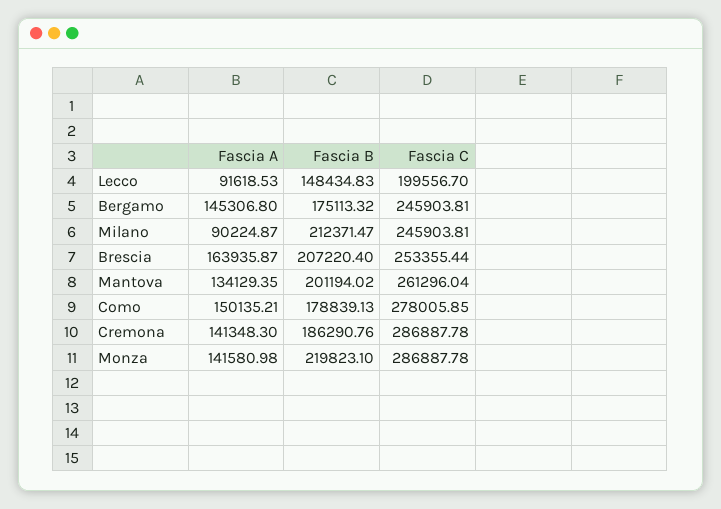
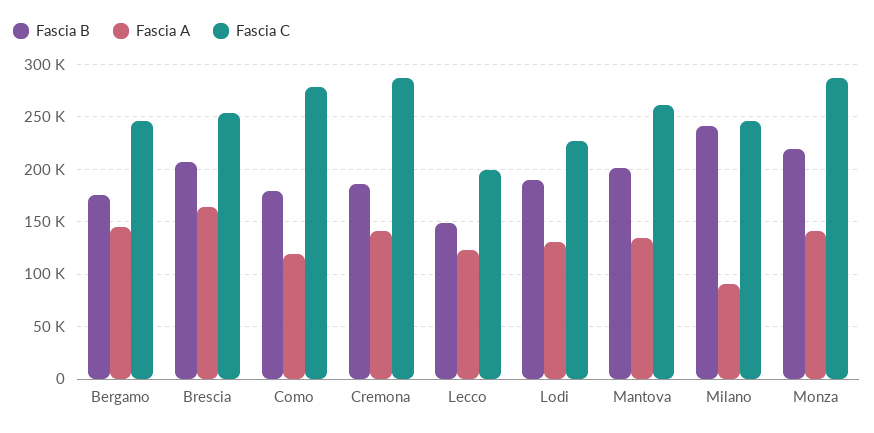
  {
    "Fascia A": {
-     "Lecco": 91618.53,
+     "Lecco": 120000,
      "Bergamo": 145306.8,
      "Milano": 90224.87,
      "Brescia": 163935.87,
      "Mantova": 134129.35,
-     "Como": 150135.21,
+     "Como": 120000,
      "Cremona": 141348.3,
-     "Monza": 141580.98
+     "Monza": 141580.98,
+     "Lodi": 130000
    },
    "Fascia B": {
      "Lecco": 148434.83,
      "Bergamo": 175113.32,
-     "Milano": 212371.47,
+     "Milano": 240000,
      "Brescia": 207220.4,
      "Mantova": 201194.02,
      "Como": 178839.13,
      "Cremona": 186290.76,
-     "Monza": 219823.1
+     "Monza": 219823.1,
+     "Lodi": 190000
    },
    "Fascia C": {
      "Lecco": 199556.7,
      "Bergamo": 245903.81,
      "Milano": 245903.81,
      "Brescia": 253355.44,
      "Mantova": 261296.04,
      "Como": 278005.85,
      "Cremona": 286887.78,
-     "Monza": 286887.78
+     "Monza": 286887.78,
+     "Lodi": 230000
    }
  }

